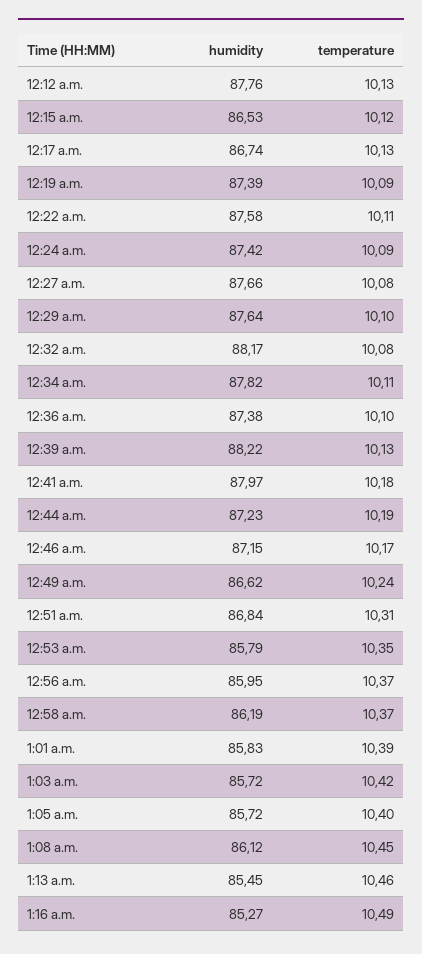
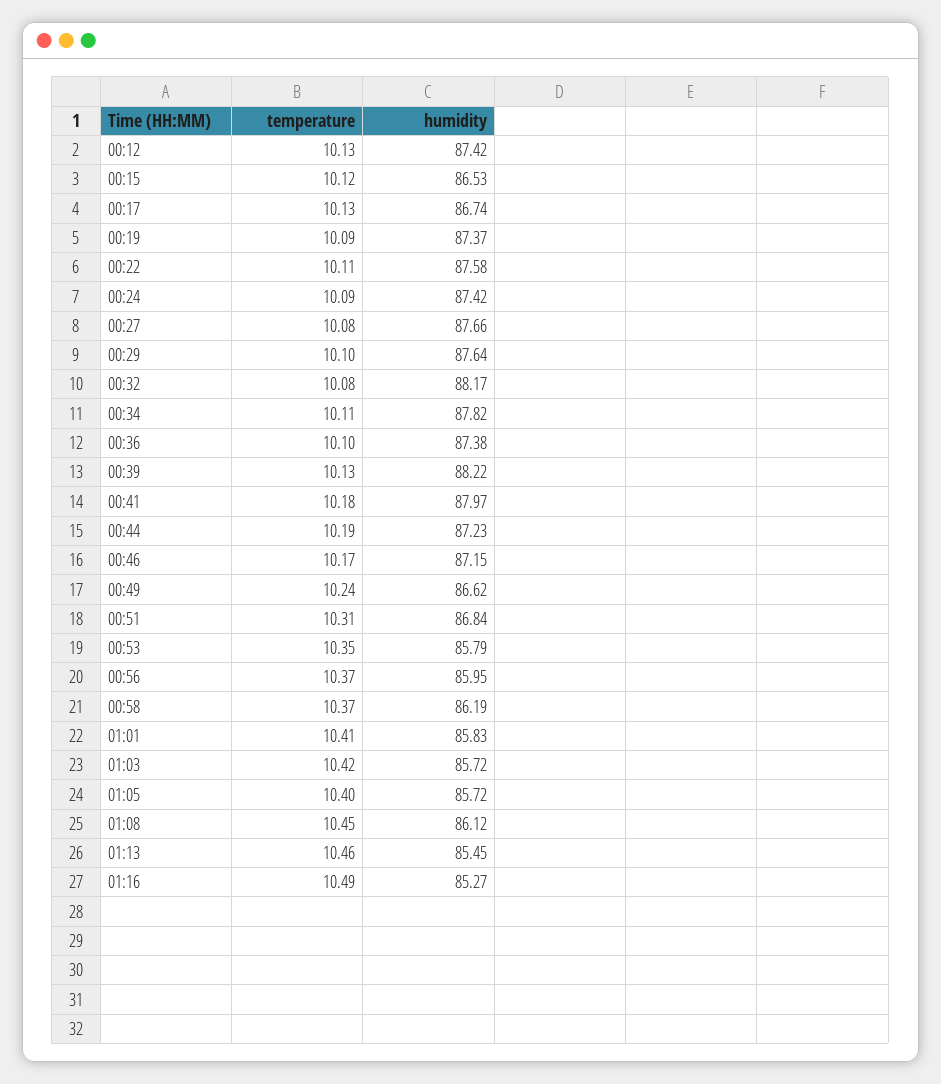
  {
    "humidity": {
-     "12:12 a.m.": 87.76,
+     "12:12 a.m.": 87.42,
      "12:15 a.m.": 86.53,
      "12:17 a.m.": 86.74,
-     "12:19 a.m.": 87.39,
+     "12:19 a.m.": 87.37,
      "12:22 a.m.": 87.58,
      "12:24 a.m.": 87.42,
      "12:27 a.m.": 87.66,
      "12:29 a.m.": 87.64,
      "12:32 a.m.": 88.17,
      "12:34 a.m.": 87.82,
      "12:36 a.m.": 87.38,
      "12:39 a.m.": 88.22,
      "12:41 a.m.": 87.97,
      "12:44 a.m.": 87.23,
      "12:46 a.m.": 87.15,
      "12:49 a.m.": 86.62,
      "12:51 a.m.": 86.84,
      "12:53 a.m.": 85.79,
      "12:56 a.m.": 85.95,
      "12:58 a.m.": 86.19,
      "1:01 a.m.": 85.83,
      "1:03 a.m.": 85.72,
      "1:05 a.m.": 85.72,
      "1:08 a.m.": 86.12,
      "1:13 a.m.": 85.45,
      "1:16 a.m.": 85.27
    },
    "temperature": {
      "12:12 a.m.": 10.13,
      "12:15 a.m.": 10.12,
      "12:17 a.m.": 10.13,
      "12:19 a.m.": 10.09,
      "12:22 a.m.": 10.11,
      "12:24 a.m.": 10.09,
      "12:27 a.m.": 10.08,
      "12:29 a.m.": 10.1,
      "12:32 a.m.": 10.08,
      "12:34 a.m.": 10.11,
      "12:36 a.m.": 10.1,
      "12:39 a.m.": 10.13,
      "12:41 a.m.": 10.18,
      "12:44 a.m.": 10.19,
      "12:46 a.m.": 10.17,
      "12:49 a.m.": 10.24,
      "12:51 a.m.": 10.31,
      "12:53 a.m.": 10.35,
      "12:56 a.m.": 10.37,
      "12:58 a.m.": 10.37,
-     "1:01 a.m.": 10.39,
+     "1:01 a.m.": 10.41,
      "1:03 a.m.": 10.42,
      "1:05 a.m.": 10.4,
      "1:08 a.m.": 10.45,
      "1:13 a.m.": 10.46,
      "1:16 a.m.": 10.49
    }
  }

